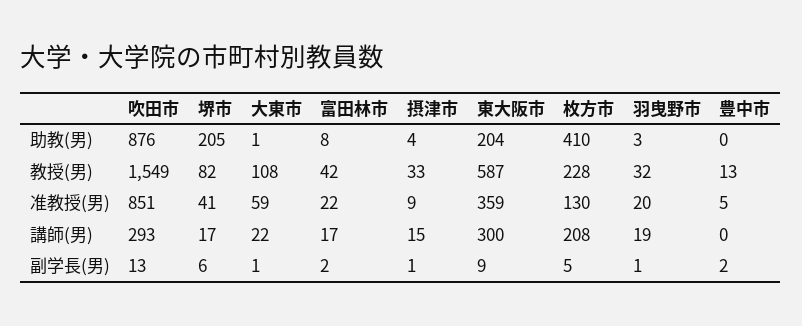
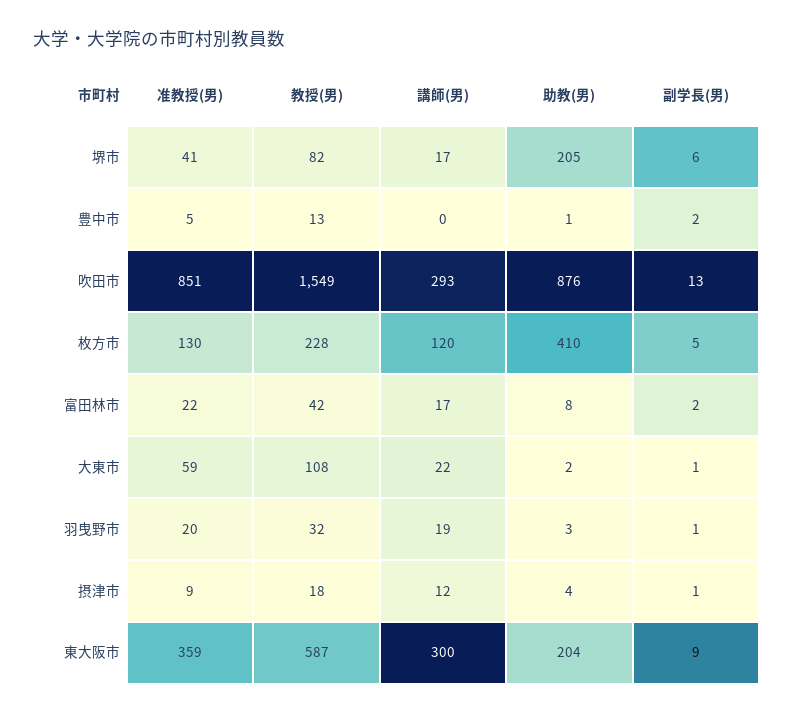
  {
    "吹田市": {
      "助教(男)": 876,
      "教授(男)": 1549,
      "准教授(男)": 851,
      "講師(男)": 293,
      "副学長(男)": 13
    },
    "堺市": {
      "助教(男)": 205,
      "教授(男)": 82,
      "准教授(男)": 41,
      "講師(男)": 17,
      "副学長(男)": 6
    },
    "大東市": {
-     "助教(男)": 1,
+     "助教(男)": 2,
      "教授(男)": 108,
      "准教授(男)": 59,
      "講師(男)": 22,
      "副学長(男)": 1
    },
    "富田林市": {
      "助教(男)": 8,
      "教授(男)": 42,
      "准教授(男)": 22,
      "講師(男)": 17,
      "副学長(男)": 2
    },
    "摂津市": {
      "助教(男)": 4,
-     "教授(男)": 33,
+     "教授(男)": 18,
      "准教授(男)": 9,
-     "講師(男)": 15,
+     "講師(男)": 12,
      "副学長(男)": 1
    },
    "東大阪市": {
      "助教(男)": 204,
      "教授(男)": 587,
      "准教授(男)": 359,
      "講師(男)": 300,
      "副学長(男)": 9
    },
    "枚方市": {
      "助教(男)": 410,
      "教授(男)": 228,
      "准教授(男)": 130,
-     "講師(男)": 208,
+     "講師(男)": 120,
      "副学長(男)": 5
    },
    "羽曳野市": {
      "助教(男)": 3,
      "教授(男)": 32,
      "准教授(男)": 20,
      "講師(男)": 19,
      "副学長(男)": 1
    },
    "豊中市": {
-     "助教(男)": 0,
+     "助教(男)": 1,
      "教授(男)": 13,
      "准教授(男)": 5,
      "講師(男)": 0,
      "副学長(男)": 2
    }
  }

